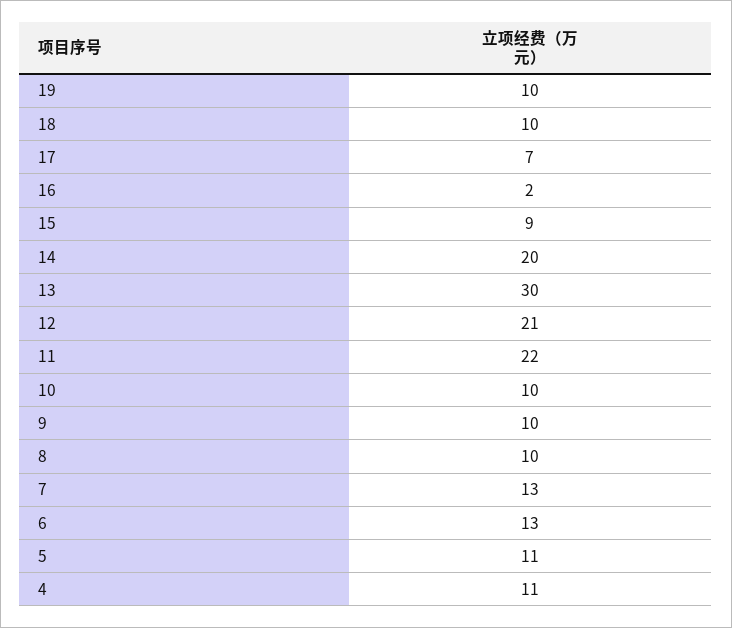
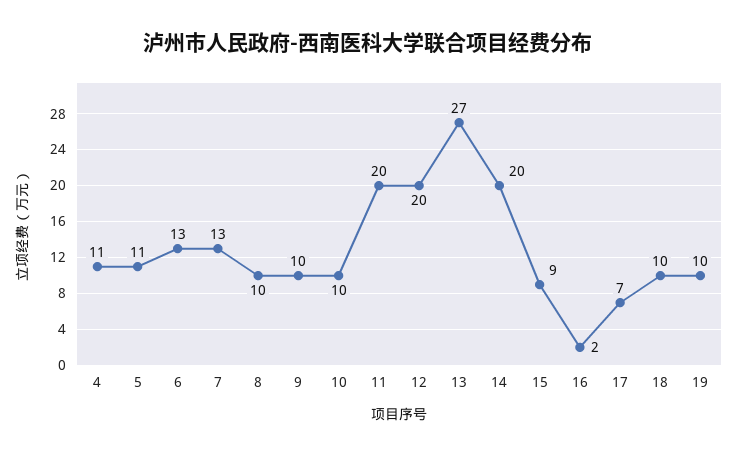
  {
    "19": 10,
    "18": 10,
    "17": 7,
    "16": 2,
    "15": 9,
    "14": 20,
-   "13": 30,
+   "13": 27,
-   "12": 21,
+   "12": 20,
-   "11": 22,
+   "11": 20,
    "10": 10,
    "9": 10,
    "8": 10,
    "7": 13,
    "6": 13,
    "5": 11,
    "4": 11
  }

